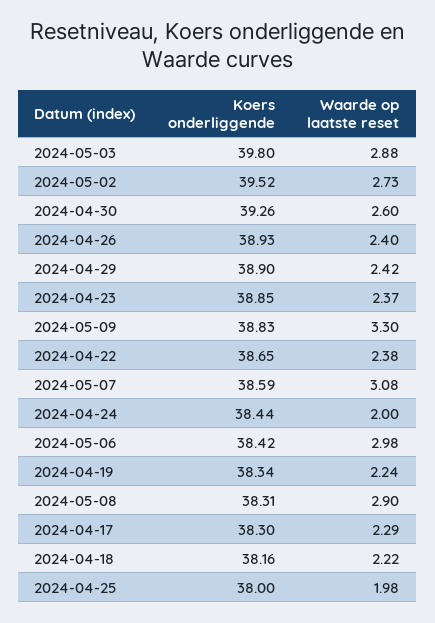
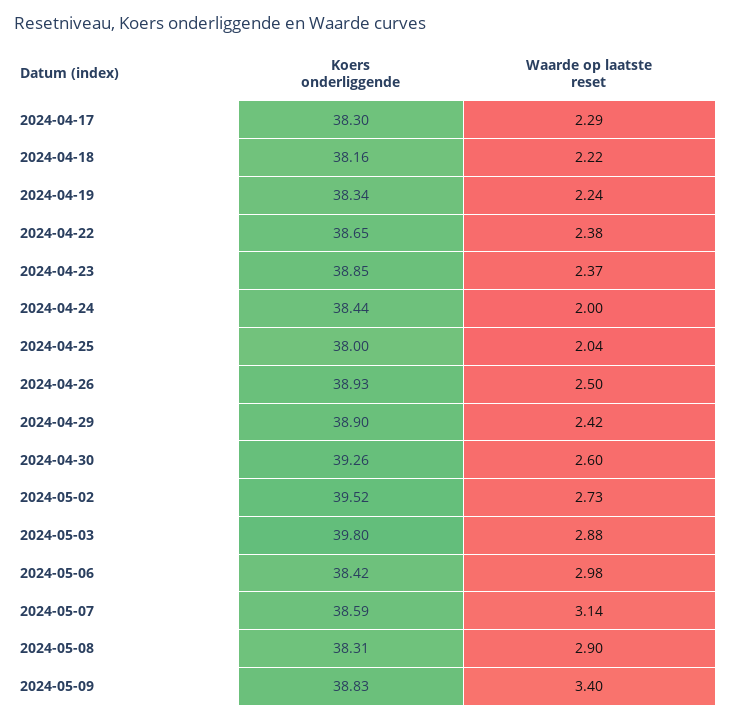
  {
    "Koers onderliggende": {
      "2024-05-03": 39.8,
      "2024-05-02": 39.52,
      "2024-04-30": 39.26,
      "2024-04-26": 38.93,
      "2024-04-29": 38.9,
      "2024-04-23": 38.85,
      "2024-05-09": 38.83,
      "2024-04-22": 38.65,
      "2024-05-07": 38.59,
      "2024-04-24": 38.44,
      "2024-05-06": 38.42,
      "2024-04-19": 38.34,
      "2024-05-08": 38.31,
      "2024-04-17": 38.3,
      "2024-04-18": 38.16,
      "2024-04-25": 38
    },
    "Waarde op laatste reset": {
      "2024-05-03": 2.88,
      "2024-05-02": 2.73,
      "2024-04-30": 2.6,
-     "2024-04-26": 2.4,
+     "2024-04-26": 2.5,
      "2024-04-29": 2.42,
      "2024-04-23": 2.37,
-     "2024-05-09": 3.3,
+     "2024-05-09": 3.4,
      "2024-04-22": 2.38,
-     "2024-05-07": 3.08,
+     "2024-05-07": 3.14,
      "2024-04-24": 2,
      "2024-05-06": 2.98,
      "2024-04-19": 2.24,
      "2024-05-08": 2.9,
      "2024-04-17": 2.29,
      "2024-04-18": 2.22,
-     "2024-04-25": 1.98
+     "2024-04-25": 2.04
    }
  }

